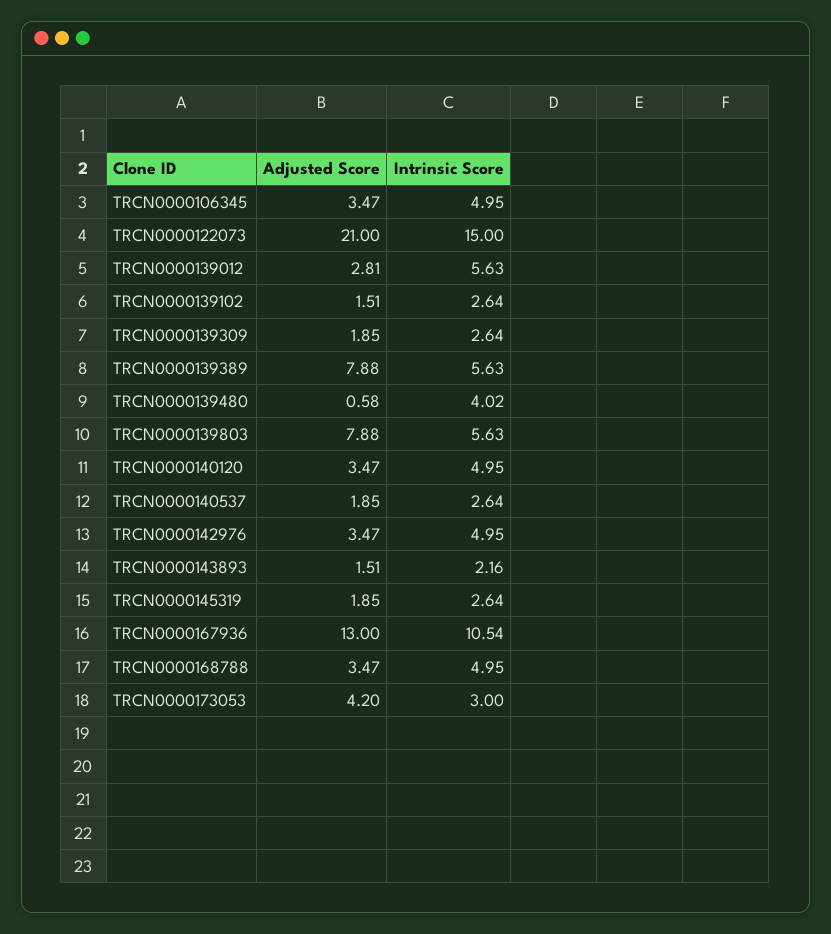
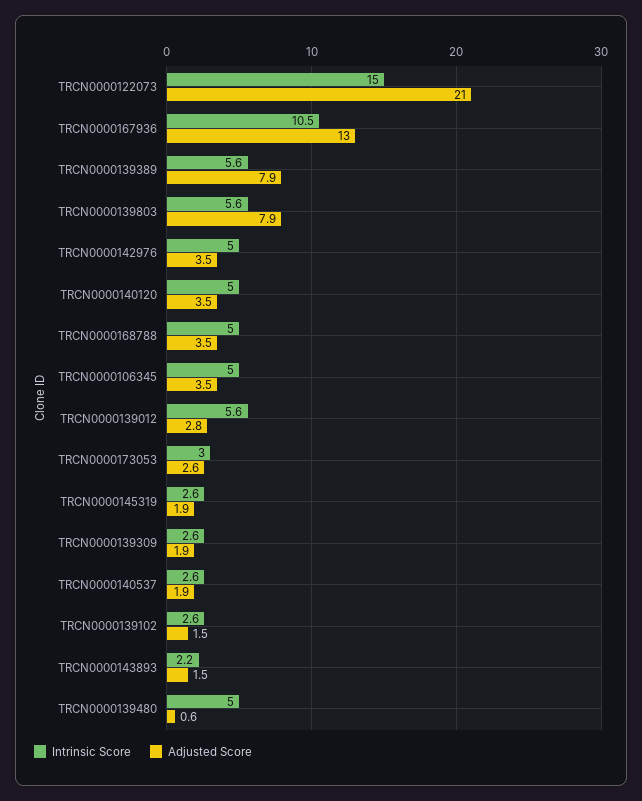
  {
    "Adjusted Score": {
      "TRCN0000106345": 3.47,
      "TRCN0000122073": 21,
      "TRCN0000139012": 2.81,
      "TRCN0000139102": 1.51,
      "TRCN0000139309": 1.85,
      "TRCN0000139389": 7.88,
      "TRCN0000139480": 0.58,
      "TRCN0000139803": 7.88,
      "TRCN0000140120": 3.47,
      "TRCN0000140537": 1.85,
      "TRCN0000142976": 3.47,
      "TRCN0000143893": 1.51,
      "TRCN0000145319": 1.85,
      "TRCN0000167936": 13,
      "TRCN0000168788": 3.47,
-     "TRCN0000173053": 4.2
+     "TRCN0000173053": 2.6
    },
    "Intrinsic Score": {
      "TRCN0000106345": 4.95,
      "TRCN0000122073": 15,
      "TRCN0000139012": 5.63,
      "TRCN0000139102": 2.64,
      "TRCN0000139309": 2.64,
      "TRCN0000139389": 5.63,
-     "TRCN0000139480": 4.02,
+     "TRCN0000139480": 5,
      "TRCN0000139803": 5.63,
      "TRCN0000140120": 4.95,
      "TRCN0000140537": 2.64,
      "TRCN0000142976": 4.95,
      "TRCN0000143893": 2.16,
      "TRCN0000145319": 2.64,
      "TRCN0000167936": 10.54,
      "TRCN0000168788": 4.95,
      "TRCN0000173053": 3
    }
  }

